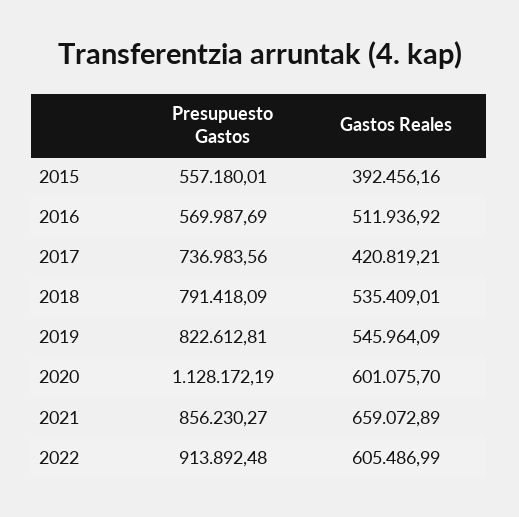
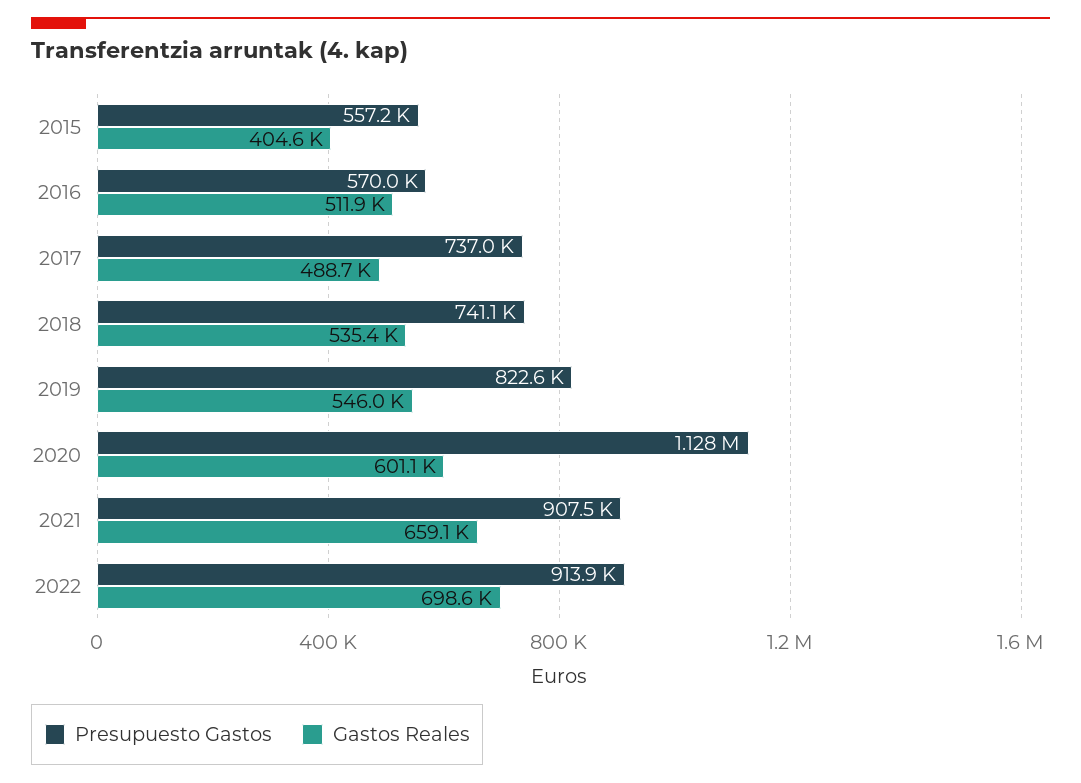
  {
    "Presupuesto Gastos": {
      "2015": 557180.01,
      "2016": 569987.69,
      "2017": 736983.56,
-     "2018": 791418.09,
+     "2018": 741100,
      "2019": 822612.81,
      "2020": 1128172.19,
-     "2021": 856230.27,
+     "2021": 907500,
      "2022": 913892.48
    },
    "Gastos Reales": {
-     "2015": 392456.16,
+     "2015": 404600,
      "2016": 511936.92,
-     "2017": 420819.21,
+     "2017": 488700,
      "2018": 535409.01,
      "2019": 545964.09,
      "2020": 601075.7,
      "2021": 659072.89,
-     "2022": 605486.99
+     "2022": 698600
    }
  }

